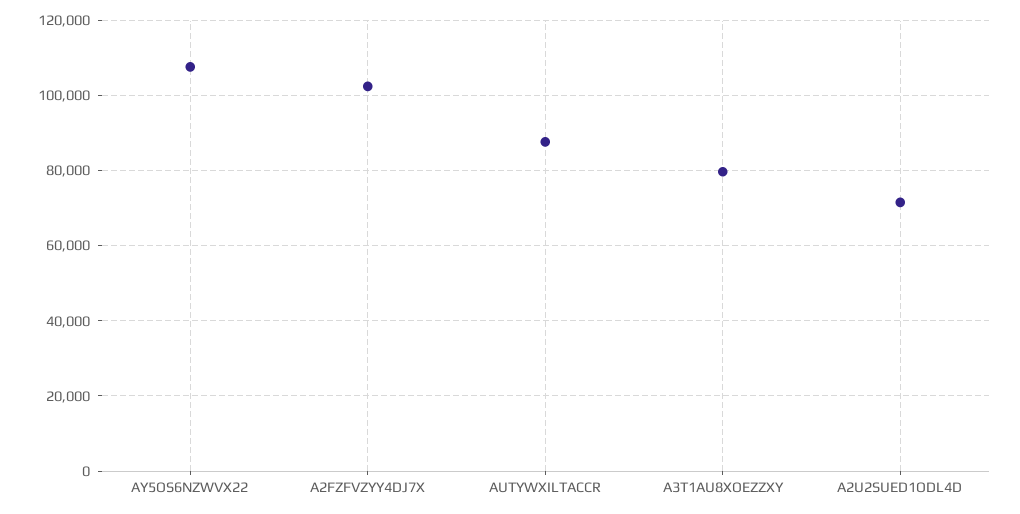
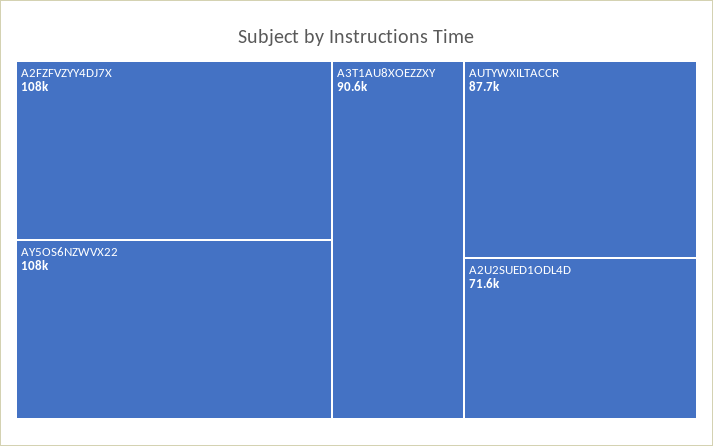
  {
    "AY5OS6NZWVX22": 108000,
-   "A2FZFVZYY4DJ7X": 102000,
+   "A2FZFVZYY4DJ7X": 108000,
    "AUTYWXILTACCR": 87700,
-   "A3T1AU8XOEZZXY": 80000,
+   "A3T1AU8XOEZZXY": 90600,
    "A2U2SUED1ODL4D": 71600
  }

